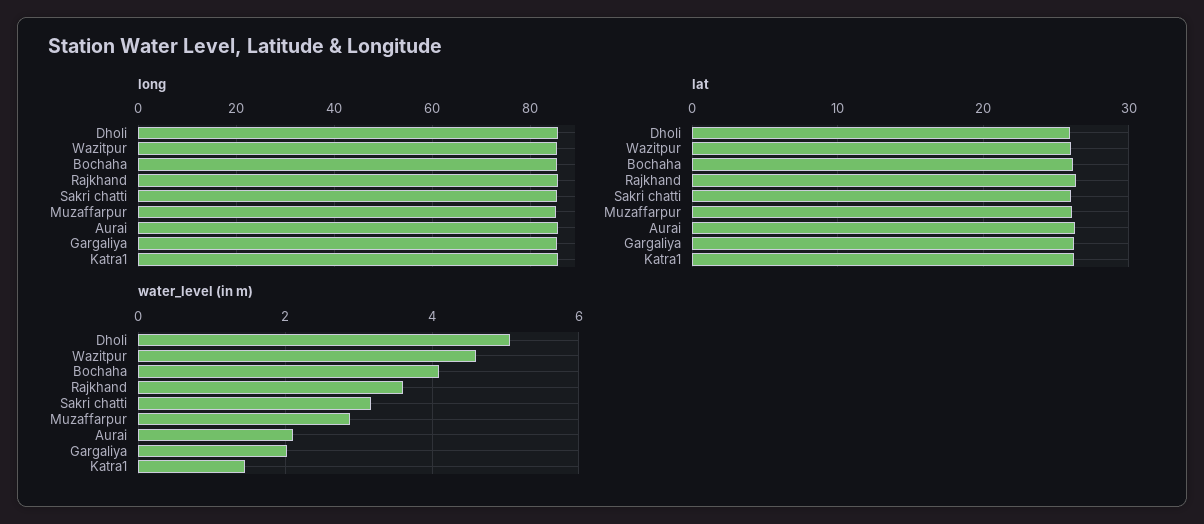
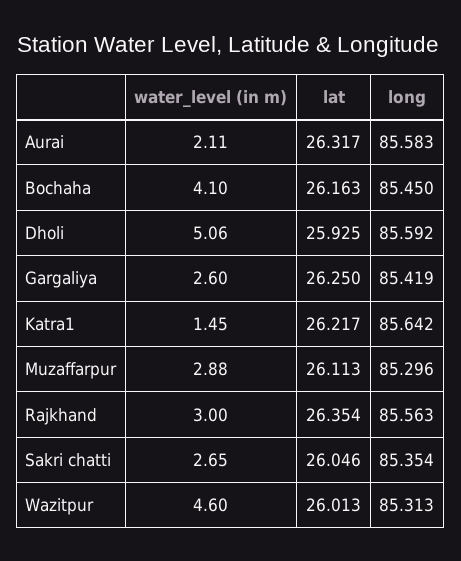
  {
    "long": {
      "Dholi": 85.592,
      "Wazitpur": 85.313,
      "Bochaha": 85.45,
      "Rajkhand": 85.563,
      "Sakri chatti": 85.354,
      "Muzaffarpur": 85.296,
      "Aurai": 85.583,
      "Gargaliya": 85.419,
      "Katra1": 85.642
    },
    "lat": {
      "Dholi": 25.925,
      "Wazitpur": 26.013,
      "Bochaha": 26.163,
      "Rajkhand": 26.354,
      "Sakri chatti": 26.046,
      "Muzaffarpur": 26.113,
      "Aurai": 26.317,
      "Gargaliya": 26.25,
      "Katra1": 26.217
    },
    "water_level (in m)": {
      "Dholi": 5.06,
      "Wazitpur": 4.6,
      "Bochaha": 4.1,
-     "Rajkhand": 3.6,
+     "Rajkhand": 3,
-     "Sakri chatti": 3.2,
+     "Sakri chatti": 2.65,
      "Muzaffarpur": 2.88,
      "Aurai": 2.11,
-     "Gargaliya": 2,
+     "Gargaliya": 2.6,
      "Katra1": 1.45
    }
  }

